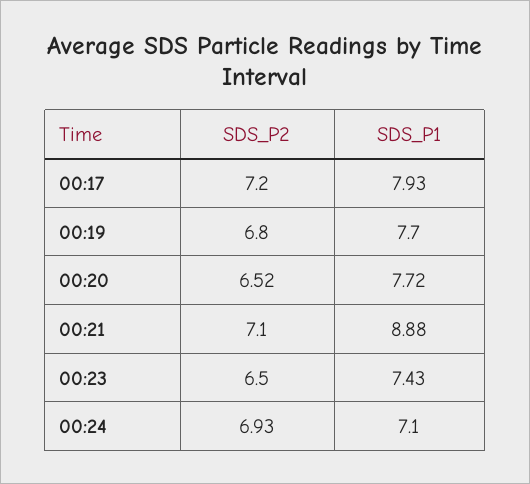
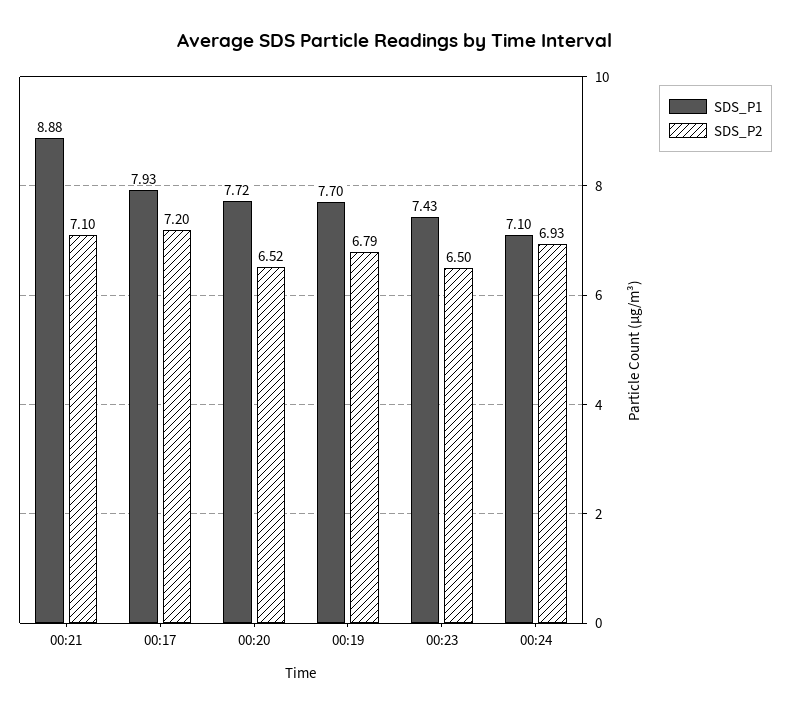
  {
    "SDS_P2": {
      "00:17": 7.2,
-     "00:19": 6.8,
+     "00:19": 6.79,
      "00:20": 6.52,
      "00:21": 7.1,
      "00:23": 6.5,
      "00:24": 6.93
    },
    "SDS_P1": {
      "00:17": 7.93,
      "00:19": 7.7,
      "00:20": 7.72,
      "00:21": 8.88,
      "00:23": 7.43,
      "00:24": 7.1
    }
  }

